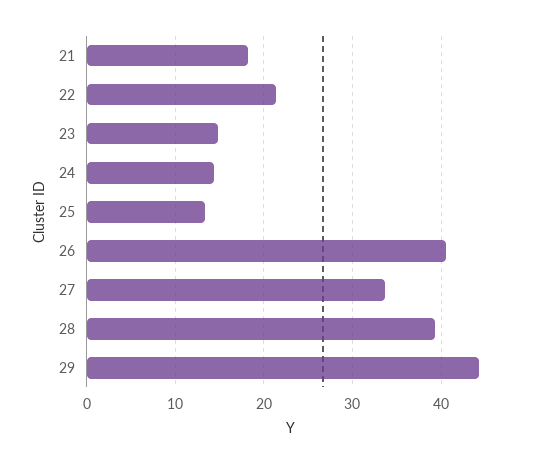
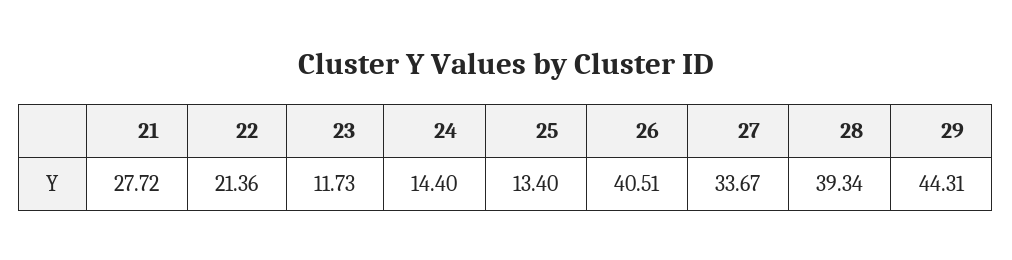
  {
-   "21": 18,
+   "21": 27.72,
    "22": 21.36,
-   "23": 15,
+   "23": 11.73,
    "24": 14.4,
    "25": 13.4,
    "26": 40.51,
    "27": 33.67,
    "28": 39.34,
    "29": 44.31
  }

